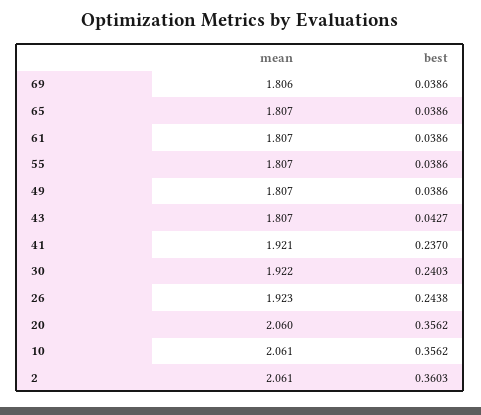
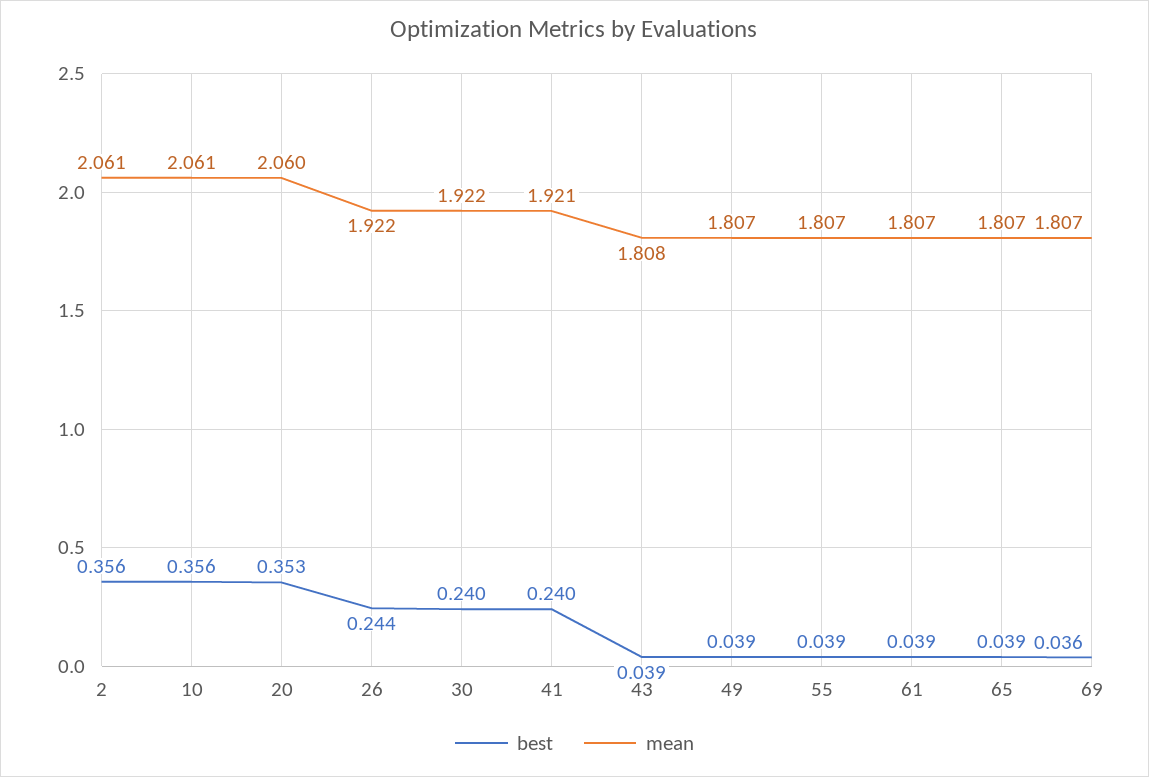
  {
    "mean": {
-     "69": 1.806,
+     "69": 1.807,
      "65": 1.807,
      "61": 1.807,
      "55": 1.807,
      "49": 1.807,
-     "43": 1.807,
+     "43": 1.808,
      "41": 1.921,
      "30": 1.922,
-     "26": 1.923,
+     "26": 1.922,
      "20": 2.06,
      "10": 2.061,
      "2": 2.061
    },
    "best": {
-     "69": 0.0386,
+     "69": 0.036,
      "65": 0.0386,
      "61": 0.0386,
      "55": 0.0386,
      "49": 0.0386,
-     "43": 0.0427,
+     "43": 0.039,
-     "41": 0.237,
+     "41": 0.24,
      "30": 0.2403,
      "26": 0.2438,
-     "20": 0.3562,
+     "20": 0.353,
      "10": 0.3562,
-     "2": 0.3603
+     "2": 0.356
    }
  }

